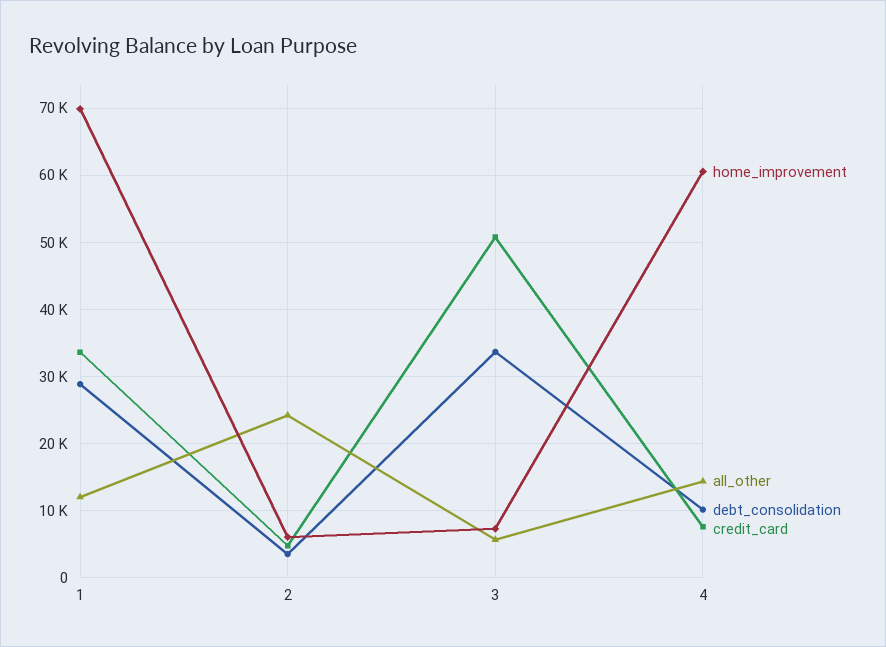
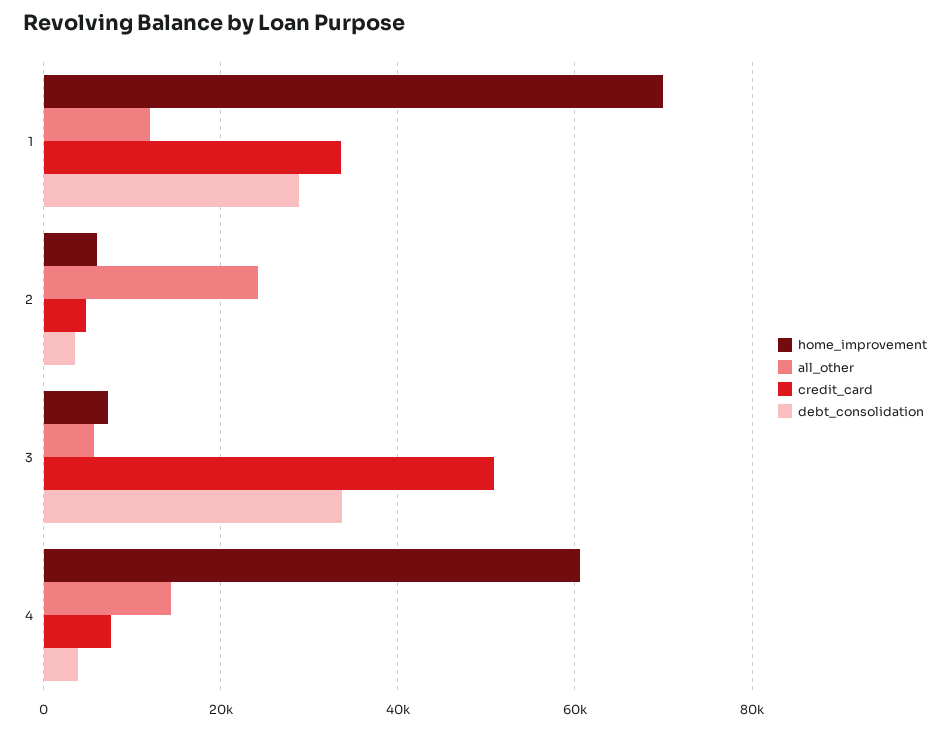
  {
    "home_improvement": {
      "1": 70000,
      "2": 6000,
      "3": 7000,
      "4": 61000
    },
    "all_other": {
      "1": 12000,
      "2": 24000,
      "3": 6000,
      "4": 14000
    },
    "debt_consolidation": {
      "1": 29000,
      "2": 4000,
      "3": 34000,
-     "4": 10000
+     "4": 4000
    },
    "credit_card": {
      "1": 34000,
      "2": 5000,
      "3": 51000,
      "4": 8000
    }
  }

